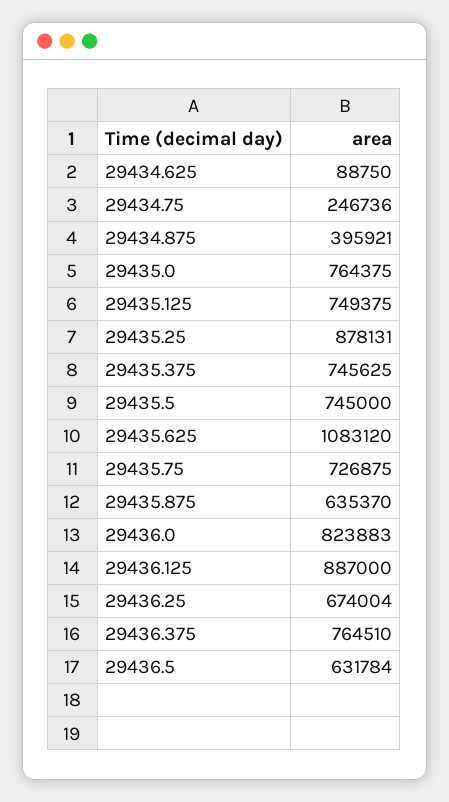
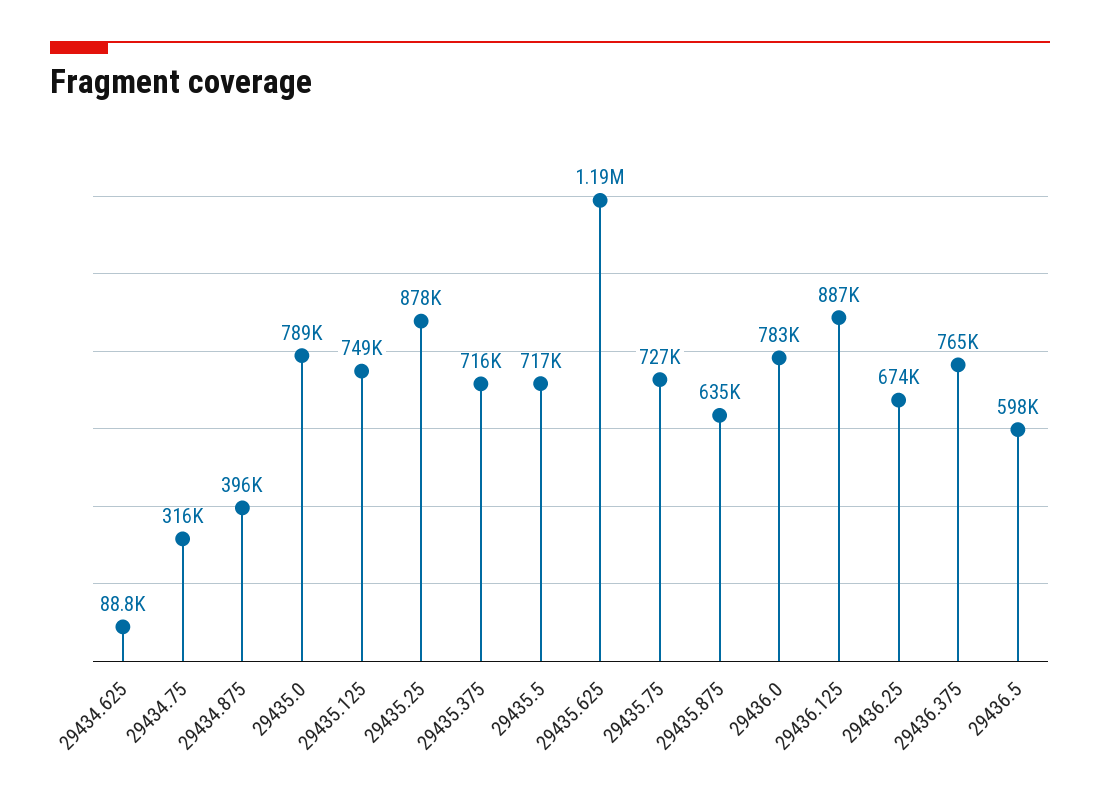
  {
    "29434.625": 88750,
-   "29434.75": 246736,
+   "29434.75": 316000,
    "29434.875": 395921,
-   "29435.0": 764375,
+   "29435.0": 789000,
    "29435.125": 749375,
    "29435.25": 878131,
-   "29435.375": 745625,
+   "29435.375": 716000,
-   "29435.5": 745000,
+   "29435.5": 717000,
-   "29435.625": 1083120,
+   "29435.625": 1190000,
    "29435.75": 726875,
    "29435.875": 635370,
-   "29436.0": 823883,
+   "29436.0": 783000,
    "29436.125": 887000,
    "29436.25": 674004,
    "29436.375": 764510,
-   "29436.5": 631784
+   "29436.5": 598000
  }

